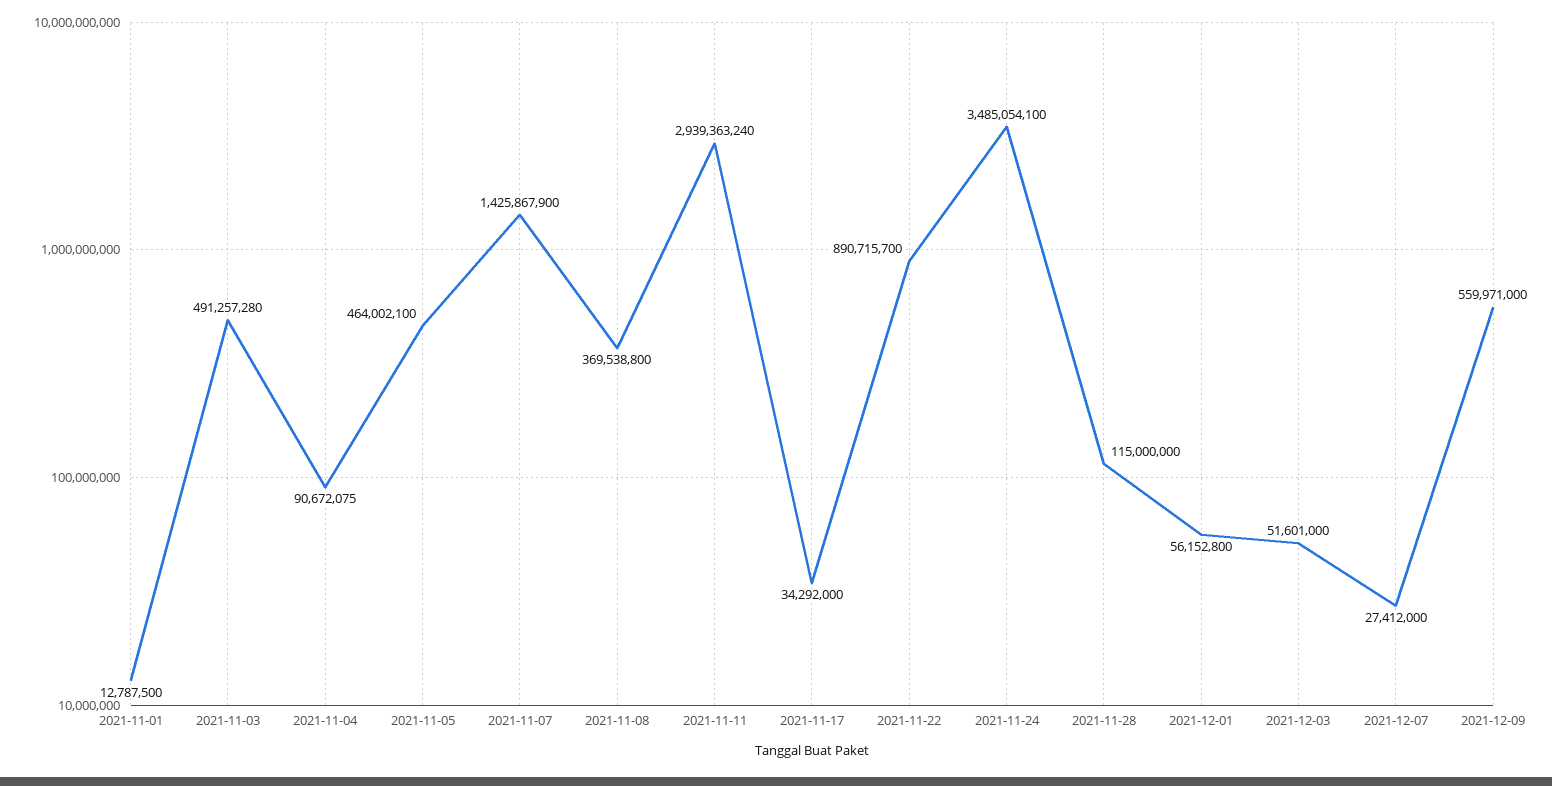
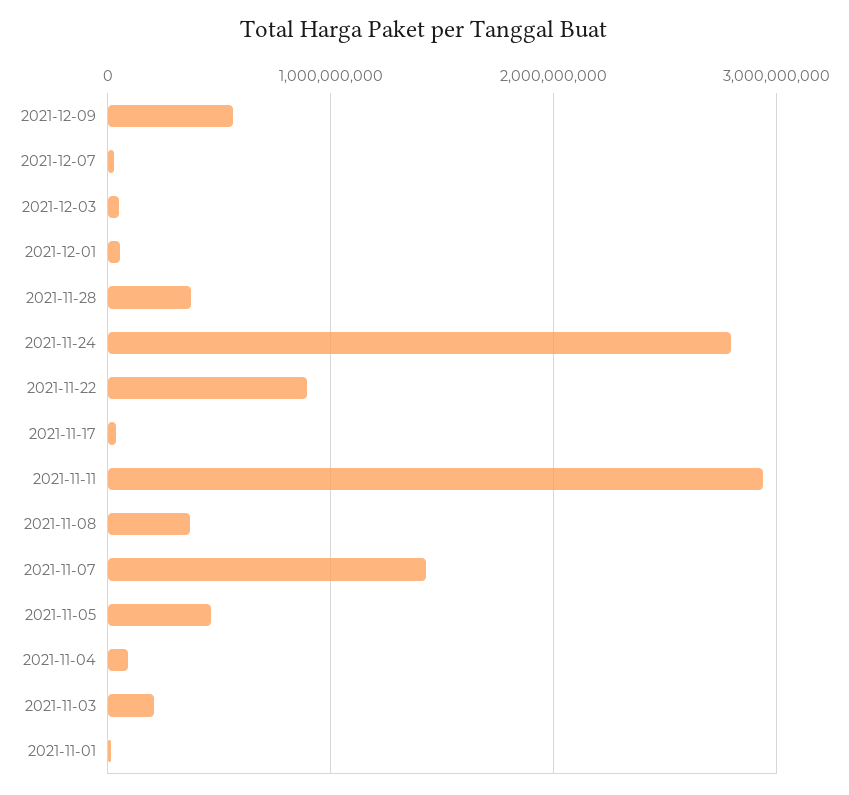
  {
    "2021-11-01": 12787500,
-   "2021-11-03": 491257280,
+   "2021-11-03": 200000000,
    "2021-11-04": 90672075,
    "2021-11-05": 464002100,
    "2021-11-07": 1425867900,
    "2021-11-08": 369538800,
    "2021-11-11": 2939363240,
    "2021-11-17": 34292000,
    "2021-11-22": 890715700,
-   "2021-11-24": 3485054100,
+   "2021-11-24": 2800000000,
-   "2021-11-28": 115000000,
+   "2021-11-28": 400000000,
    "2021-12-01": 56152800,
    "2021-12-03": 51601000,
    "2021-12-07": 27412000,
    "2021-12-09": 559971000
  }

